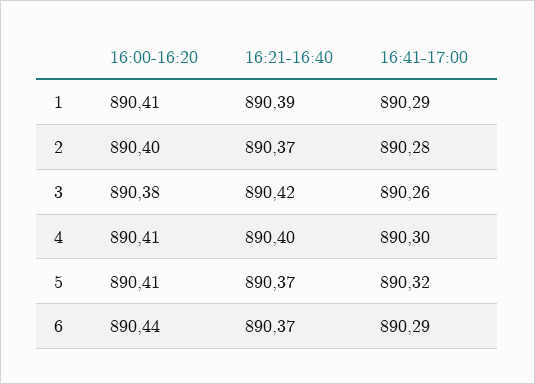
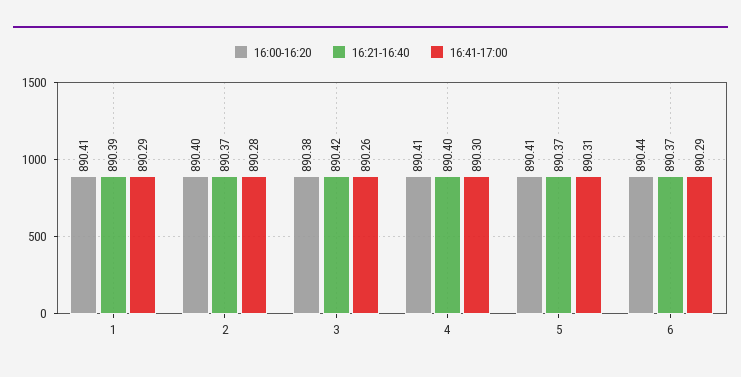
  {
    "16:00-16:20": {
      "1": 890.41,
      "2": 890.4,
      "3": 890.38,
      "4": 890.41,
      "5": 890.41,
      "6": 890.44
    },
    "16:21-16:40": {
      "1": 890.39,
      "2": 890.37,
      "3": 890.42,
      "4": 890.4,
      "5": 890.37,
      "6": 890.37
    },
    "16:41-17:00": {
      "1": 890.29,
      "2": 890.28,
      "3": 890.26,
      "4": 890.3,
-     "5": 890.32,
+     "5": 890.31,
      "6": 890.29
    }
  }

